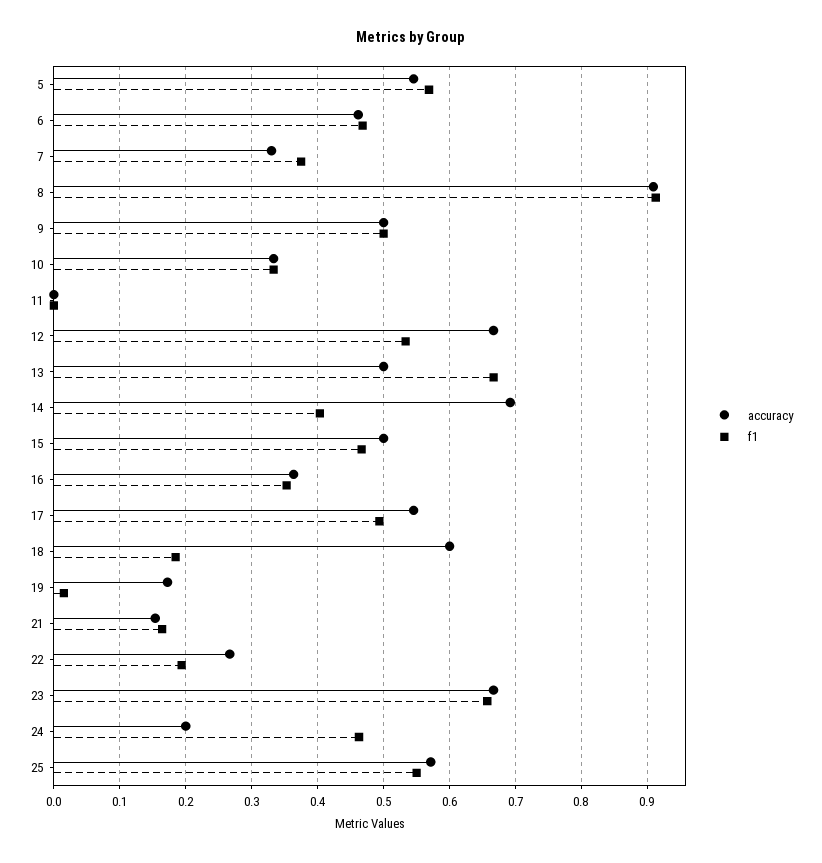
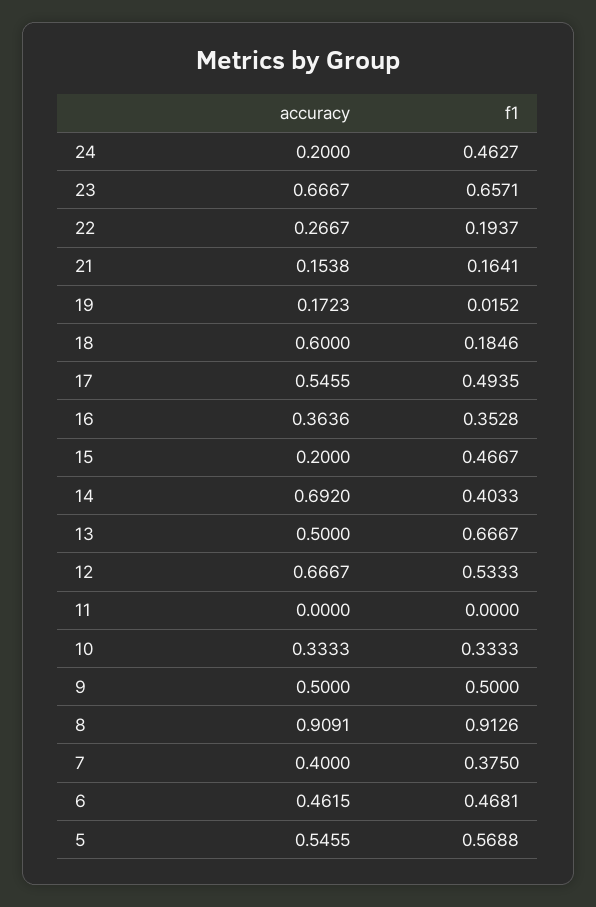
  {
    "accuracy": {
      "5": 0.5455,
      "6": 0.4615,
-     "7": 0.33,
+     "7": 0.4,
      "8": 0.9091,
      "9": 0.5,
      "10": 0.3333,
      "11": 0,
      "12": 0.6667,
      "13": 0.5,
      "14": 0.692,
-     "15": 0.5,
+     "15": 0.2,
      "16": 0.3636,
      "17": 0.5455,
      "18": 0.6,
      "19": 0.1723,
      "21": 0.1538,
      "22": 0.2667,
      "23": 0.6667,
-     "24": 0.2,
+     "24": 0.2
-     "25": 0.57
    },
    "f1": {
      "5": 0.5688,
      "6": 0.4681,
      "7": 0.375,
      "8": 0.9126,
      "9": 0.5,
      "10": 0.3333,
      "11": 0,
      "12": 0.5333,
      "13": 0.6667,
      "14": 0.4033,
      "15": 0.4667,
      "16": 0.3528,
      "17": 0.4935,
      "18": 0.1846,
      "19": 0.0152,
      "21": 0.1641,
      "22": 0.1937,
      "23": 0.6571,
-     "24": 0.4627,
+     "24": 0.4627
-     "25": 0.55
    }
  }

